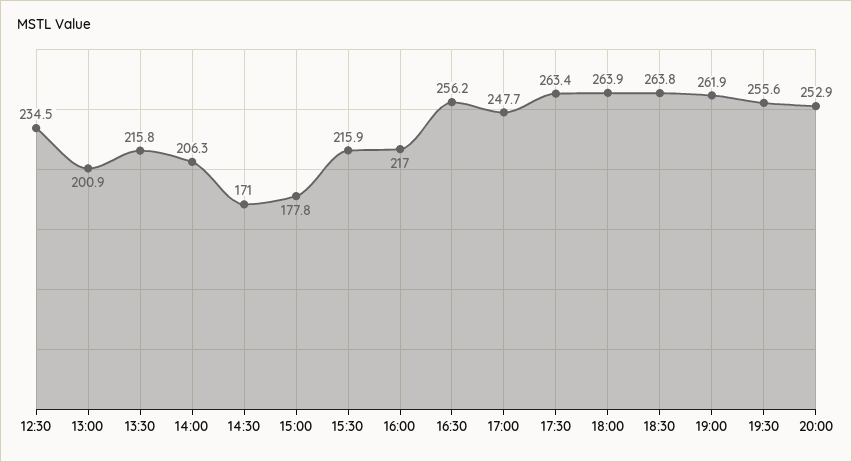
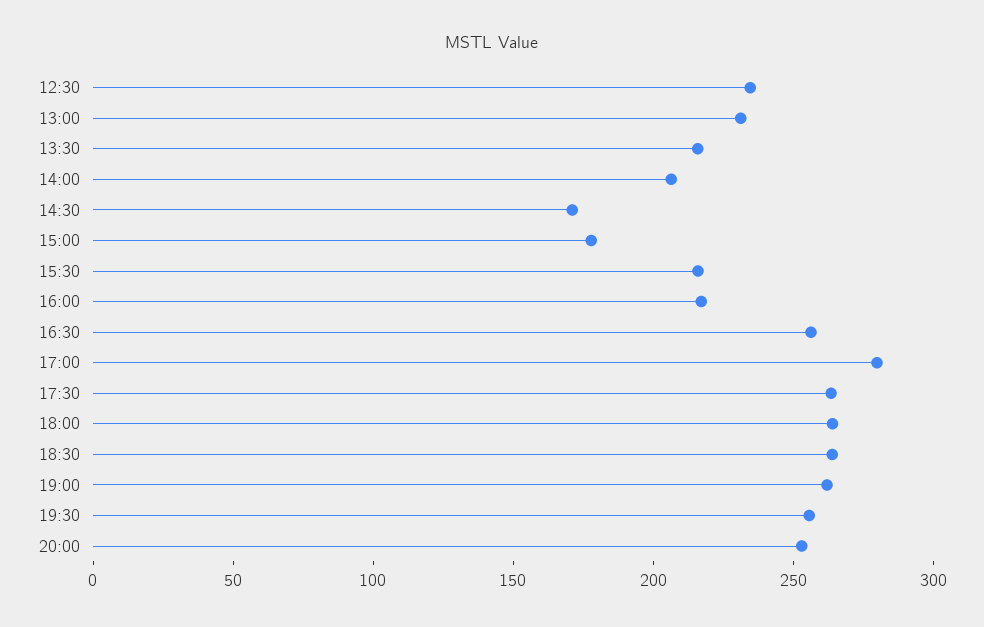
  {
    "12:30": 234.5,
-   "13:00": 200.9,
+   "13:00": 230,
    "13:30": 215.8,
    "14:00": 206.3,
    "14:30": 171,
    "15:00": 177.8,
    "15:30": 215.9,
    "16:00": 217,
    "16:30": 256.2,
-   "17:00": 247.7,
+   "17:00": 280,
    "17:30": 263.4,
    "18:00": 263.9,
    "18:30": 263.8,
    "19:00": 261.9,
    "19:30": 255.6,
    "20:00": 252.9
  }

